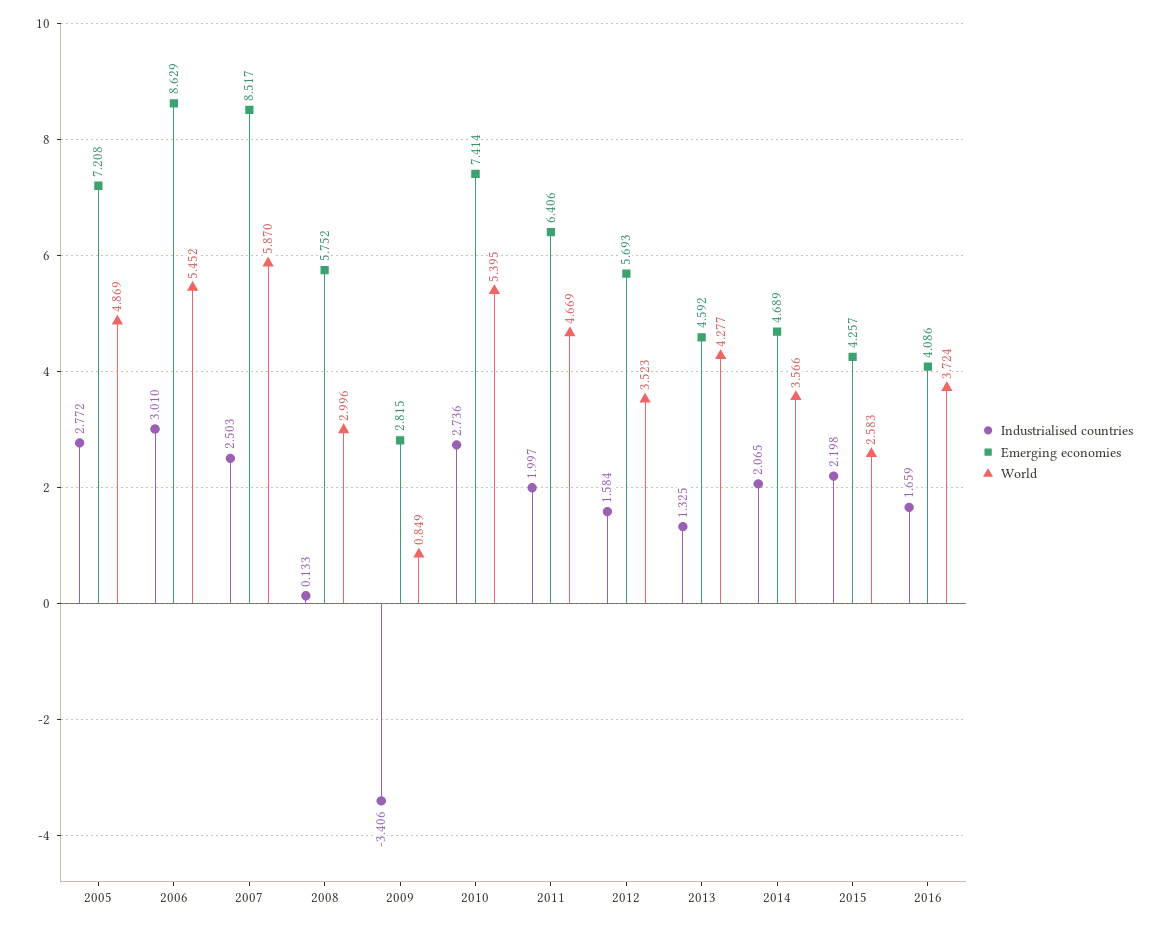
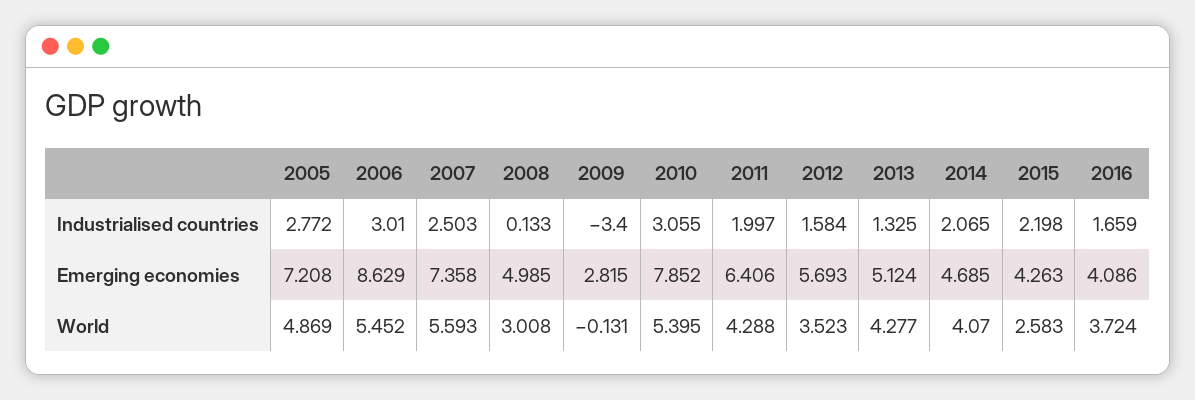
  {
    "Industrialised countries": {
      "2005": 2.772,
      "2006": 3.01,
      "2007": 2.503,
      "2008": 0.133,
-     "2009": -3.406,
+     "2009": -3.4,
-     "2010": 2.736,
+     "2010": 3.055,
      "2011": 1.997,
      "2012": 1.584,
      "2013": 1.325,
      "2014": 2.065,
      "2015": 2.198,
      "2016": 1.659
    },
    "Emerging economies": {
      "2005": 7.208,
      "2006": 8.629,
-     "2007": 8.517,
+     "2007": 7.358,
-     "2008": 5.752,
+     "2008": 4.985,
      "2009": 2.815,
-     "2010": 7.414,
+     "2010": 7.852,
      "2011": 6.406,
      "2012": 5.693,
-     "2013": 4.592,
+     "2013": 5.124,
-     "2014": 4.689,
+     "2014": 4.685,
-     "2015": 4.257,
+     "2015": 4.263,
      "2016": 4.086
    },
    "World": {
      "2005": 4.869,
      "2006": 5.452,
-     "2007": 5.87,
+     "2007": 5.593,
-     "2008": 2.996,
+     "2008": 3.008,
-     "2009": 0.849,
+     "2009": -0.131,
      "2010": 5.395,
-     "2011": 4.669,
+     "2011": 4.288,
      "2012": 3.523,
      "2013": 4.277,
-     "2014": 3.566,
+     "2014": 4.07,
      "2015": 2.583,
      "2016": 3.724
    }
  }

